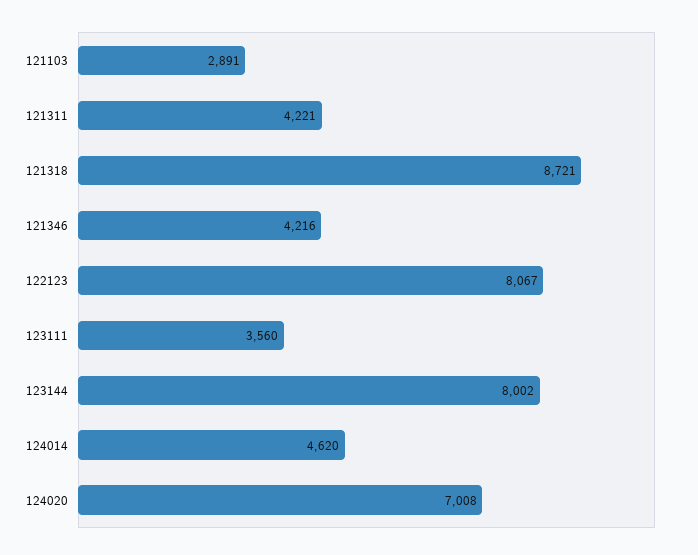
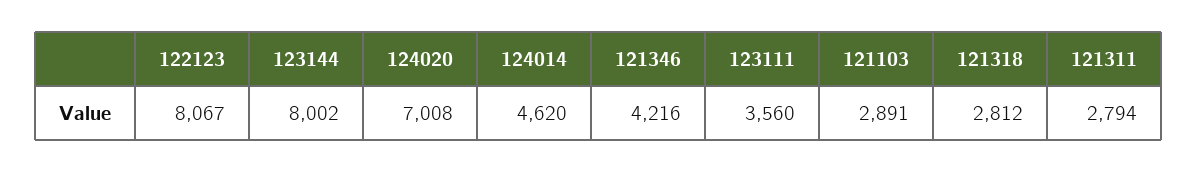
  {
    "121103": 2891,
-   "121311": 4221,
+   "121311": 2794,
-   "121318": 8721,
+   "121318": 2812,
    "121346": 4216,
    "122123": 8067,
    "123111": 3560,
    "123144": 8002,
    "124014": 4620,
    "124020": 7008
  }

